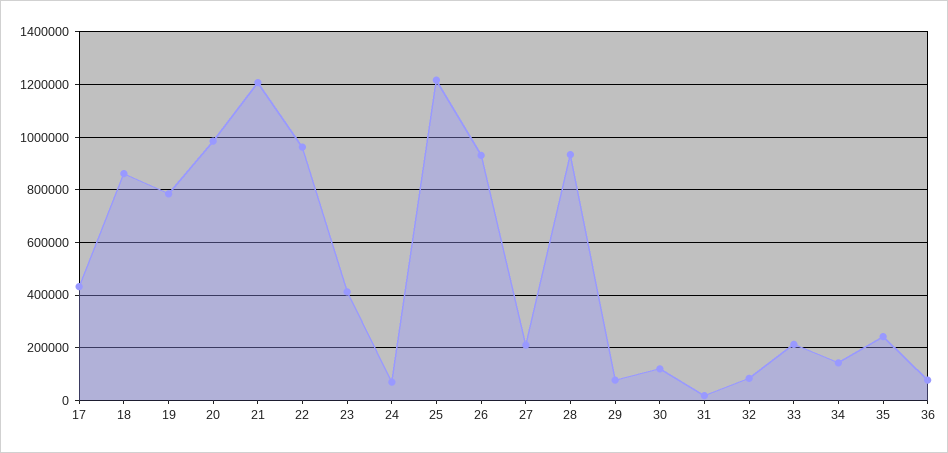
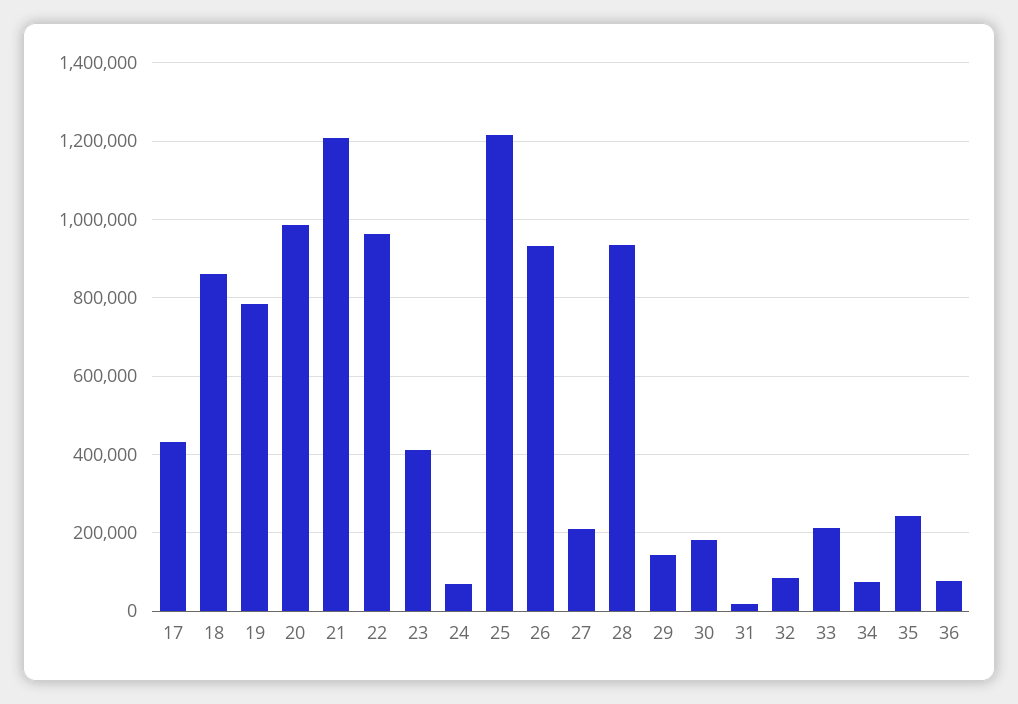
  {
    "17": 440000,
    "18": 860000,
    "19": 780000,
    "20": 980000,
    "21": 1200000,
    "22": 960000,
    "23": 420000,
    "24": 60000,
    "25": 1220000,
    "26": 940000,
    "27": 220000,
    "28": 940000,
-   "29": 75000,
+   "29": 140000,
-   "30": 125000,
+   "30": 180000,
    "31": 20000,
    "32": 80000,
    "33": 220000,
-   "34": 150000,
+   "34": 80000,
    "35": 240000,
    "36": 80000
  }

